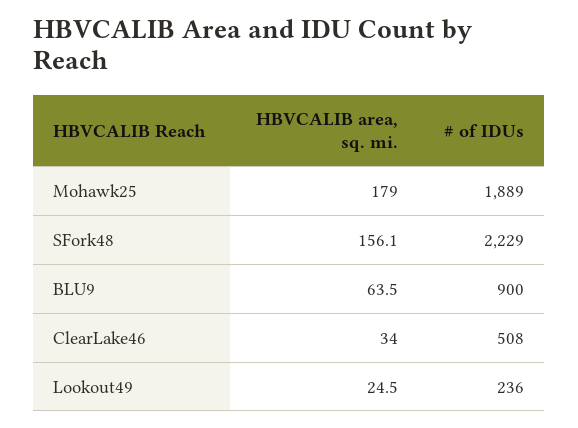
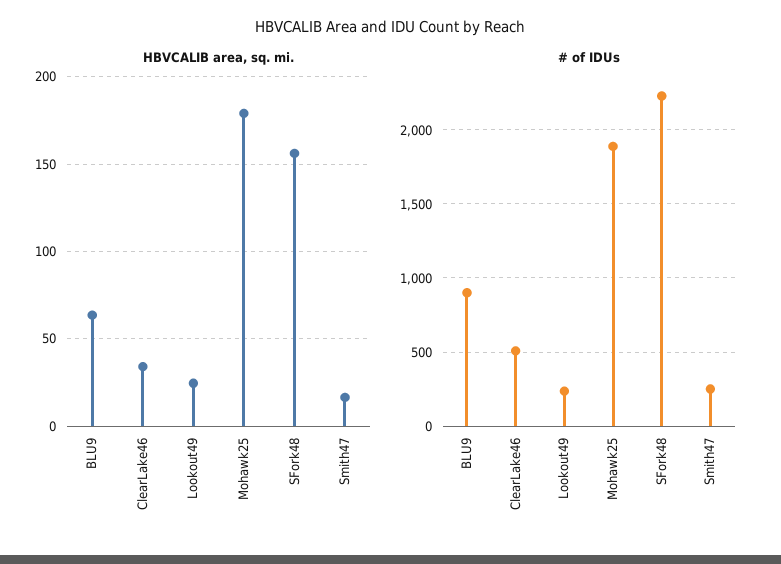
  {
    "HBVCALIB area, sq. mi.": {
      "Mohawk25": 179,
      "SFork48": 156.1,
      "BLU9": 63.5,
      "ClearLake46": 34,
-     "Lookout49": 24.5
+     "Lookout49": 24.5,
+     "Smith47": 15
    },
    "# of IDUs": {
      "Mohawk25": 1889,
      "SFork48": 2229,
      "BLU9": 900,
      "ClearLake46": 508,
-     "Lookout49": 236
+     "Lookout49": 236,
+     "Smith47": 250
    }
  }

